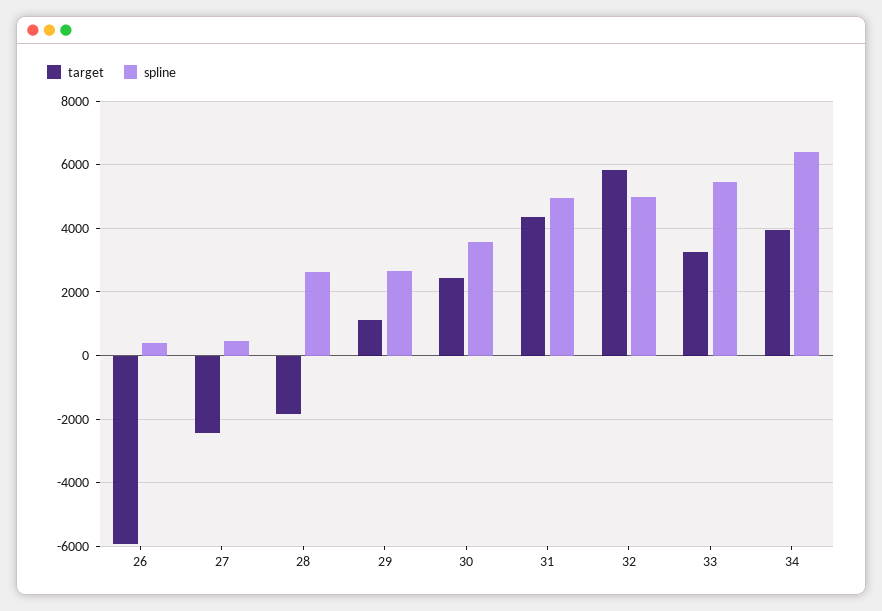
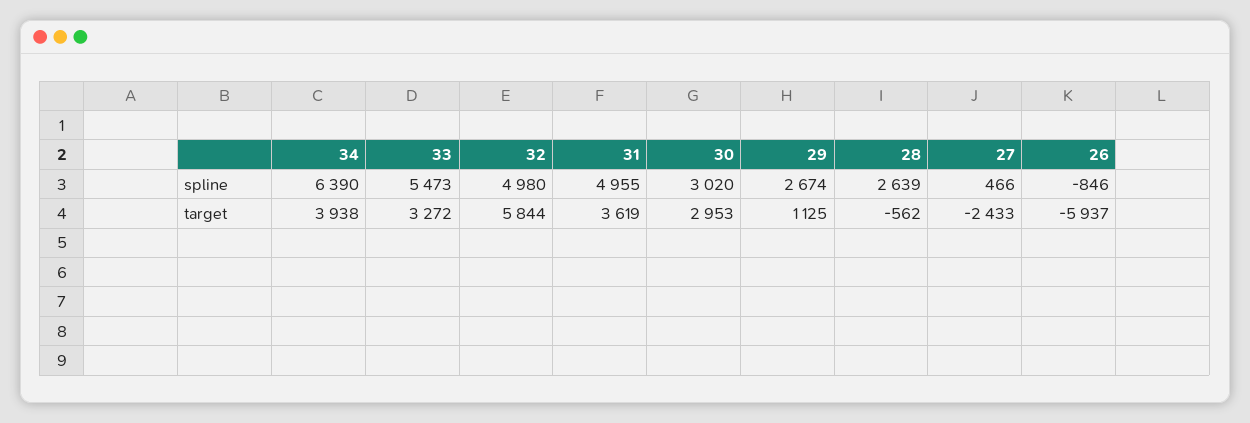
  {
    "target": {
      "26": -5937,
      "27": -2433,
-     "28": -1800,
+     "28": -562,
      "29": 1125,
-     "30": 2400,
+     "30": 2953,
-     "31": 4400,
+     "31": 3619,
      "32": 5844,
      "33": 3272,
      "34": 3938
    },
    "spline": {
-     "26": 400,
+     "26": -846,
      "27": 466,
      "28": 2639,
      "29": 2674,
-     "30": 3600,
+     "30": 3020,
      "31": 4955,
      "32": 4980,
      "33": 5473,
      "34": 6390
    }
  }

